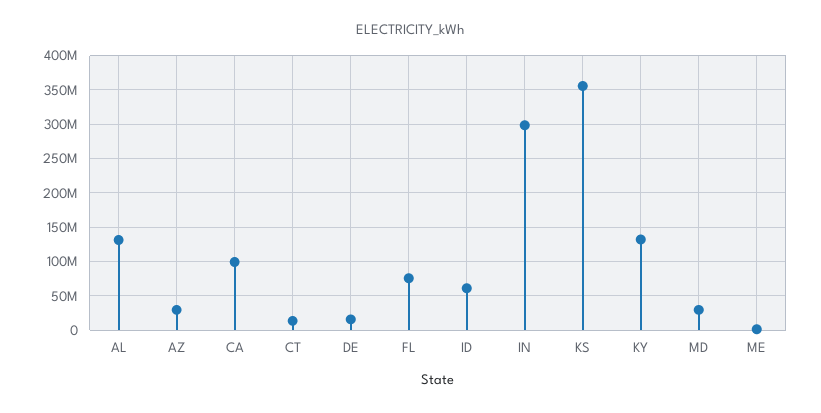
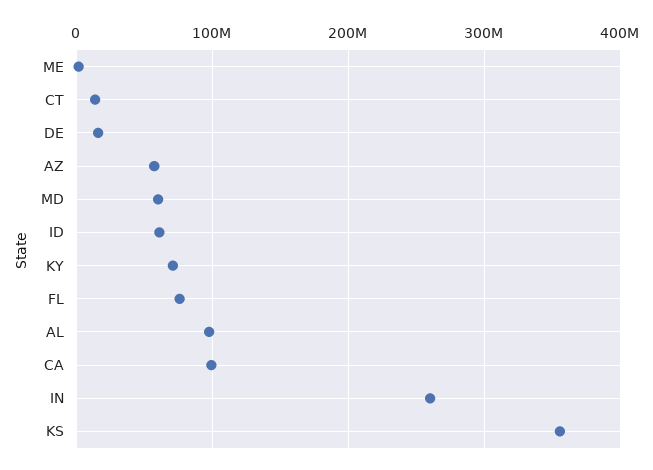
  {
-   "AL": 130000000,
+   "AL": 100000000,
-   "AZ": 30000000,
+   "AZ": 60000000,
    "CA": 100000000,
    "CT": 10000000,
    "DE": 20000000,
    "FL": 80000000,
    "ID": 60000000,
-   "IN": 300000000,
+   "IN": 260000000,
    "KS": 360000000,
-   "KY": 130000000,
+   "KY": 70000000,
-   "MD": 30000000,
+   "MD": 60000000,
    "ME": 0
  }

